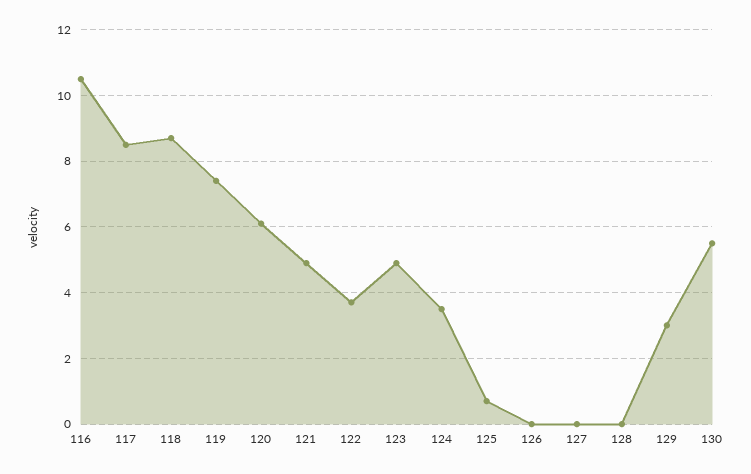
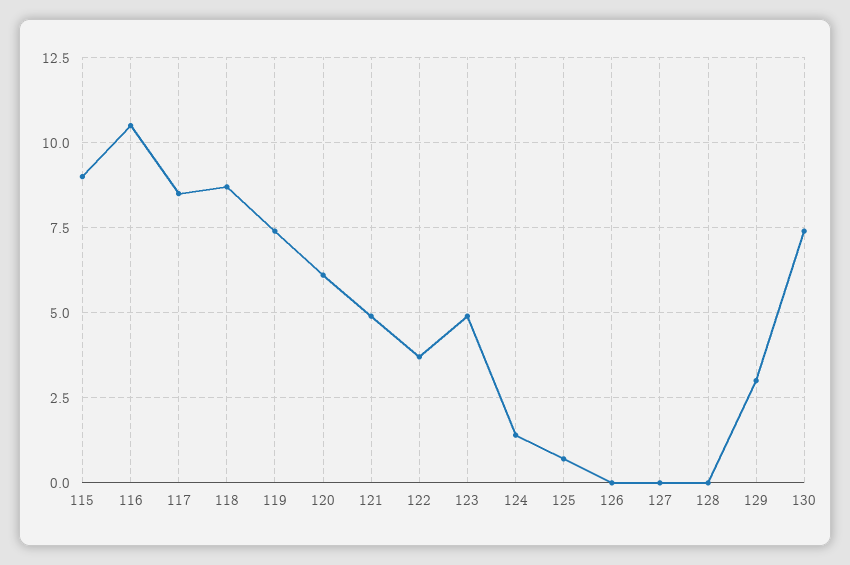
  {
    "116": 10.5,
    "117": 8.5,
    "118": 8.5,
    "119": 7.5,
    "120": 6,
    "121": 5,
    "122": 3.5,
    "123": 5,
-   "124": 3.5,
+   "124": 1.5,
    "125": 0.5,
    "126": 0,
    "127": 0,
    "128": 0,
    "129": 3,
-   "130": 5.5
+   "130": 7.5,
+   "115": 9
  }

